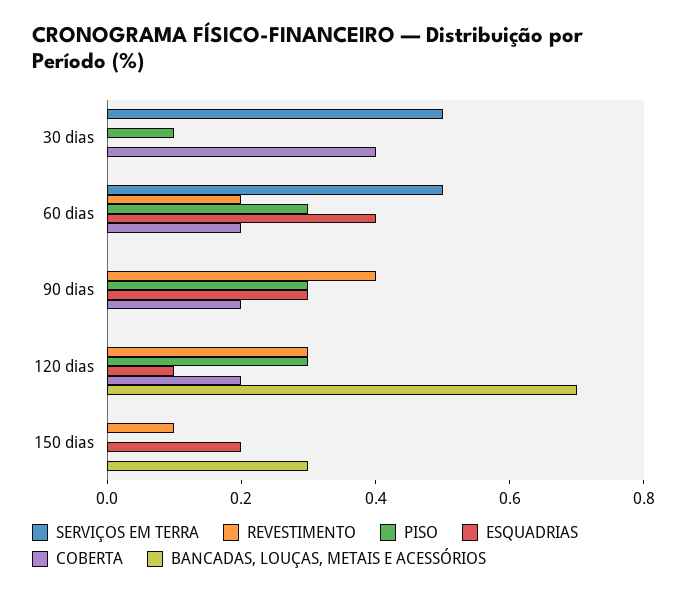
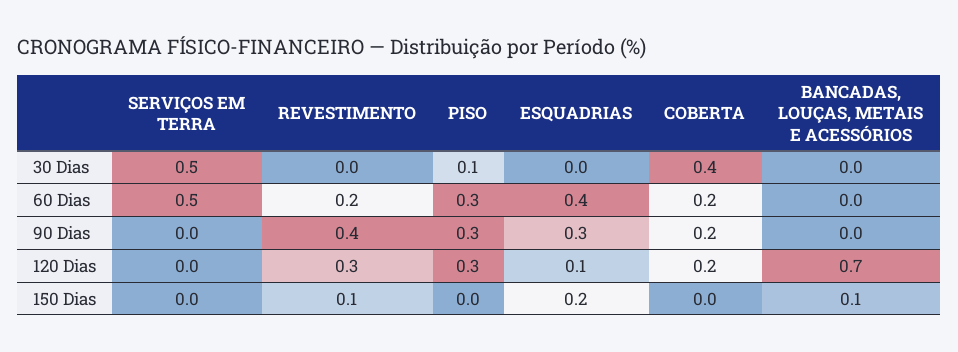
  {
    "SERVIÇOS EM TERRA": {
      "30 dias": 0.5,
      "60 dias": 0.5,
      "90 dias": 0,
      "120 dias": 0,
      "150 dias": 0
    },
    "REVESTIMENTO": {
      "30 dias": 0,
      "60 dias": 0.2,
      "90 dias": 0.4,
      "120 dias": 0.3,
      "150 dias": 0.1
    },
    "PISO": {
      "30 dias": 0.1,
      "60 dias": 0.3,
      "90 dias": 0.3,
      "120 dias": 0.3,
      "150 dias": 0
    },
    "ESQUADRIAS": {
      "30 dias": 0,
      "60 dias": 0.4,
      "90 dias": 0.3,
      "120 dias": 0.1,
      "150 dias": 0.2
    },
    "COBERTA": {
      "30 dias": 0.4,
      "60 dias": 0.2,
      "90 dias": 0.2,
      "120 dias": 0.2,
      "150 dias": 0
    },
    "BANCADAS, LOUÇAS, METAIS E ACESSÓRIOS": {
      "30 dias": 0,
      "60 dias": 0,
      "90 dias": 0,
      "120 dias": 0.7,
-     "150 dias": 0.3
+     "150 dias": 0.1
    }
  }

